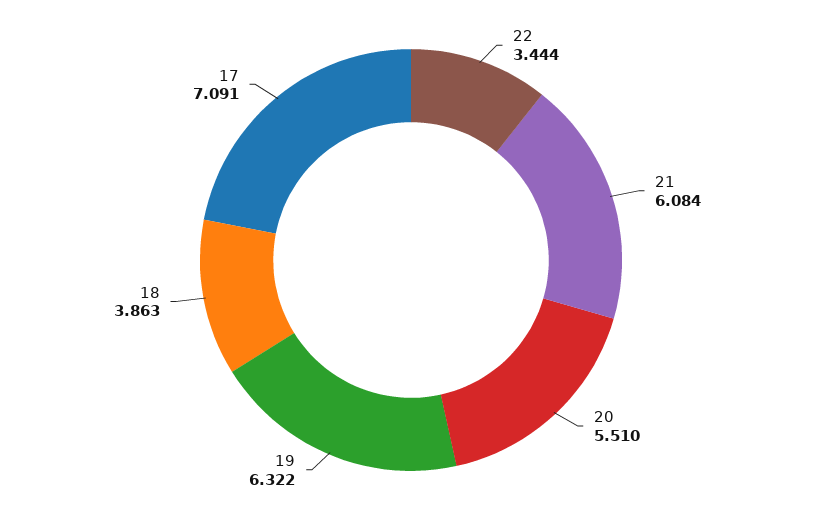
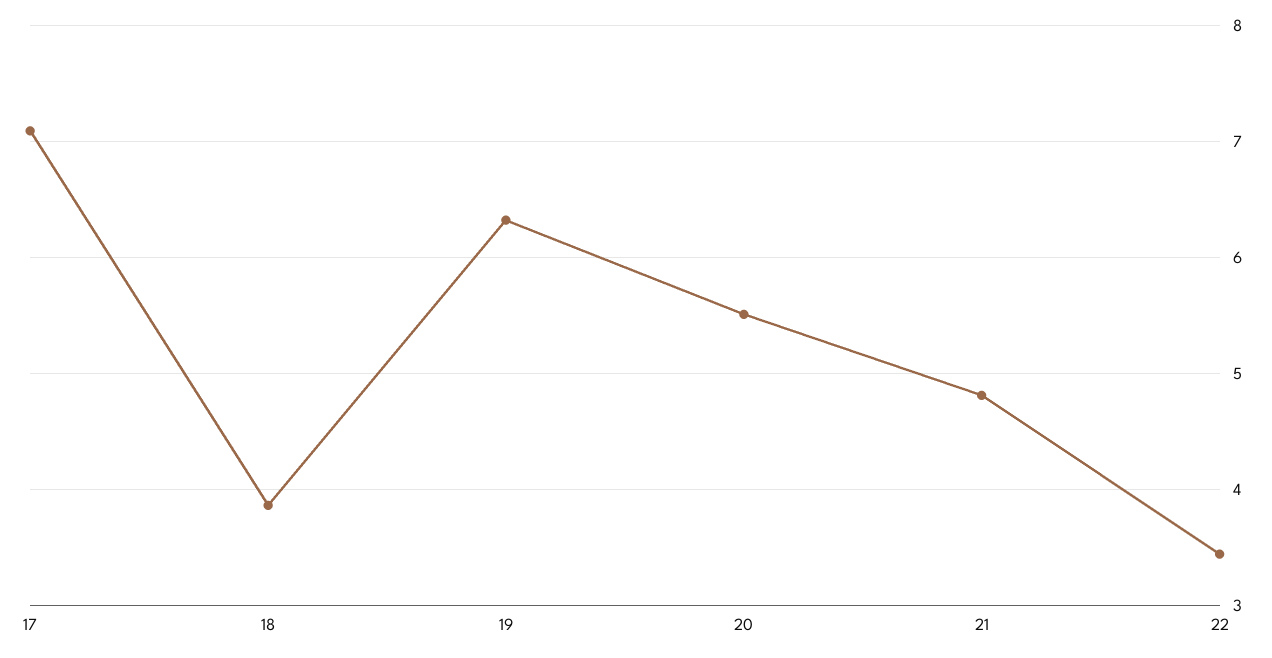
  {
    "22": 3.444,
-   "21": 6.084,
+   "21": 4.8,
    "20": 5.51,
    "19": 6.322,
    "18": 3.863,
    "17": 7.091
  }

